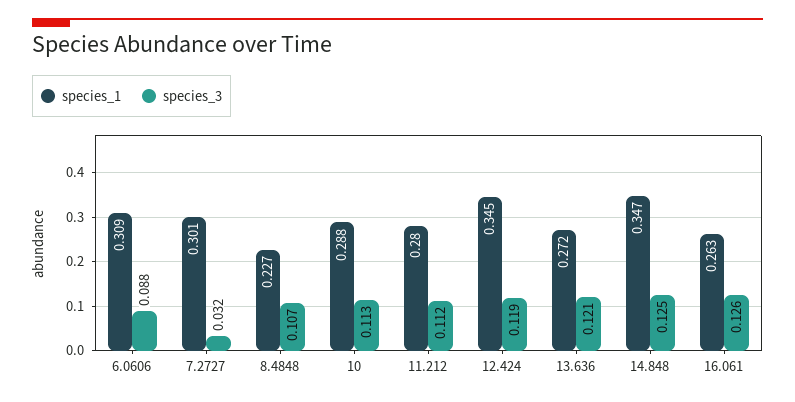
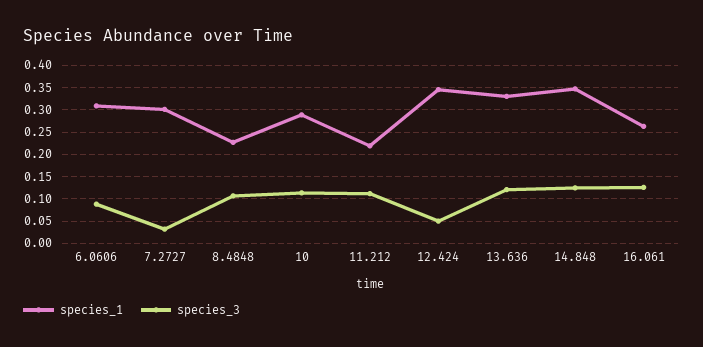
  {
    "species_1": {
      "6.0606": 0.309,
      "7.2727": 0.301,
      "8.4848": 0.227,
      "10": 0.288,
-     "11.212": 0.28,
+     "11.212": 0.225,
      "12.424": 0.345,
-     "13.636": 0.272,
+     "13.636": 0.325,
      "14.848": 0.347,
      "16.061": 0.263
    },
    "species_3": {
      "6.0606": 0.088,
      "7.2727": 0.032,
      "8.4848": 0.107,
      "10": 0.113,
      "11.212": 0.112,
-     "12.424": 0.119,
+     "12.424": 0.05,
      "13.636": 0.121,
      "14.848": 0.125,
      "16.061": 0.126
    }
  }

